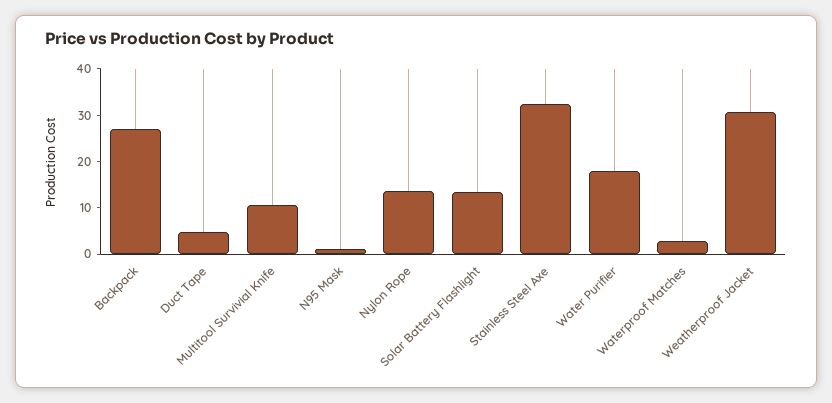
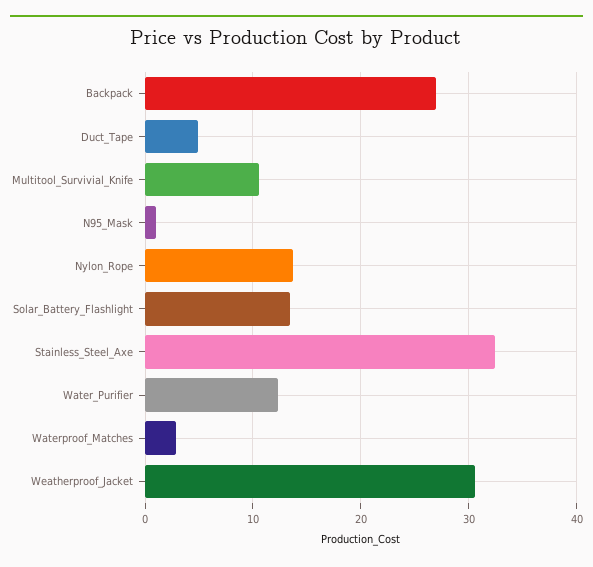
  {
    "Backpack": 27,
    "Duct Tape": 5,
    "Multitool Survivial Knife": 11,
    "N95 Mask": 1,
    "Nylon Rope": 14,
    "Solar Battery Flashlight": 13,
    "Stainless Steel Axe": 32,
-   "Water Purifier": 18,
+   "Water Purifier": 12,
    "Waterproof Matches": 3,
    "Weatherproof Jacket": 31
  }

